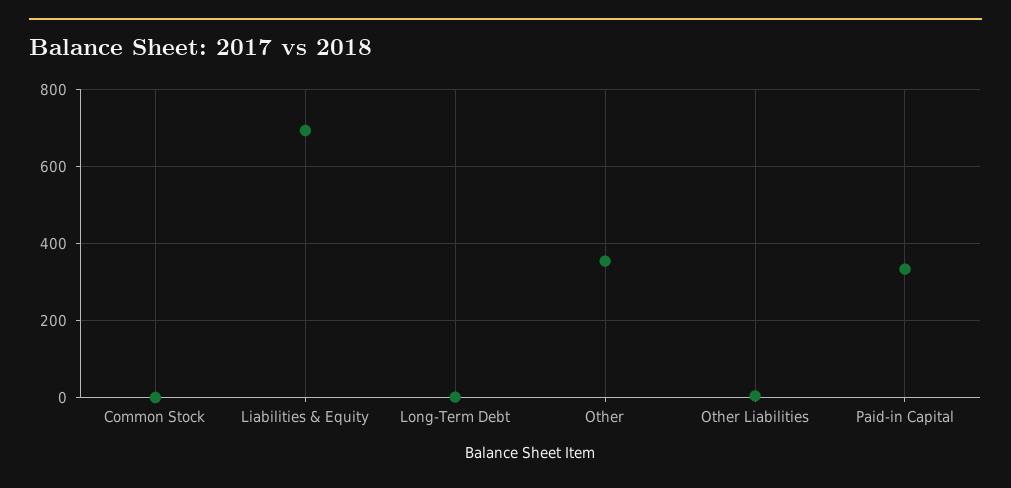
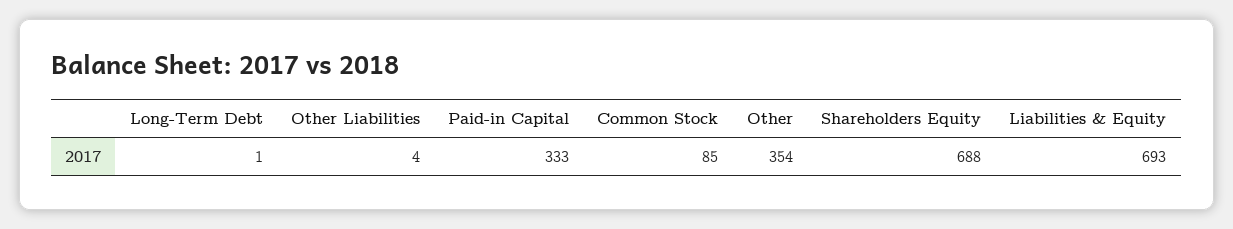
  {
-   "Common Stock": 0,
+   "Common Stock": 85,
    "Liabilities & Equity": 693,
    "Long-Term Debt": 1,
    "Other": 354,
    "Other Liabilities": 4,
-   "Paid-in Capital": 333
+   "Paid-in Capital": 333,
+   "Shareholders Equity": 688
  }

